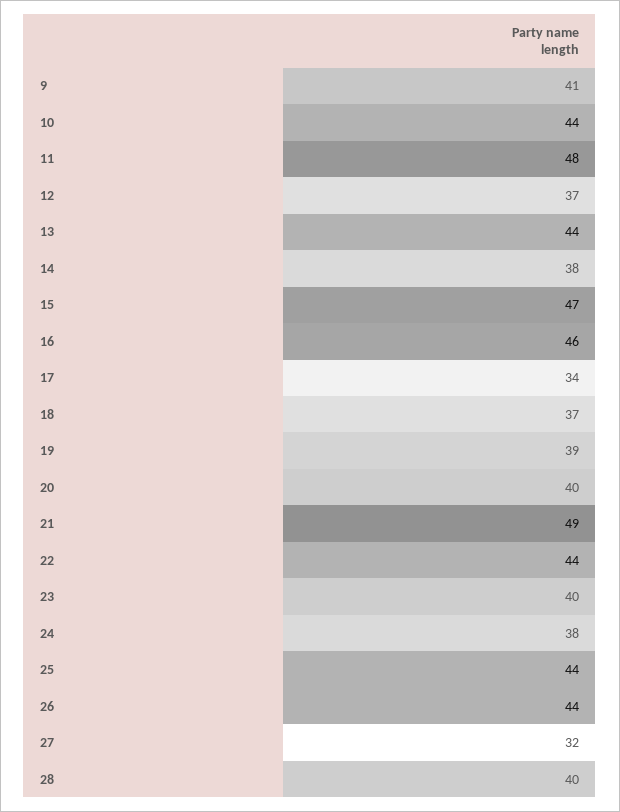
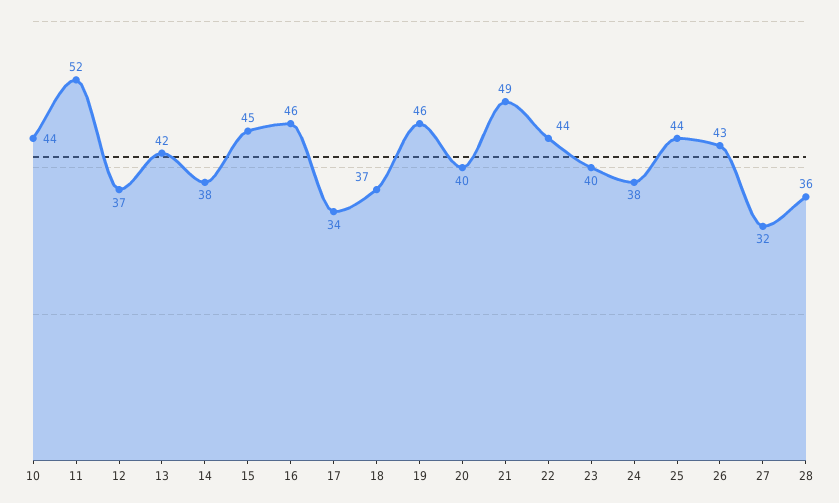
  {
-   "9": 41,
    "10": 44,
-   "11": 48,
+   "11": 52,
    "12": 37,
-   "13": 44,
+   "13": 42,
    "14": 38,
-   "15": 47,
+   "15": 45,
    "16": 46,
    "17": 34,
    "18": 37,
-   "19": 39,
+   "19": 46,
    "20": 40,
    "21": 49,
    "22": 44,
    "23": 40,
    "24": 38,
    "25": 44,
-   "26": 44,
+   "26": 43,
    "27": 32,
-   "28": 40
+   "28": 36
  }

